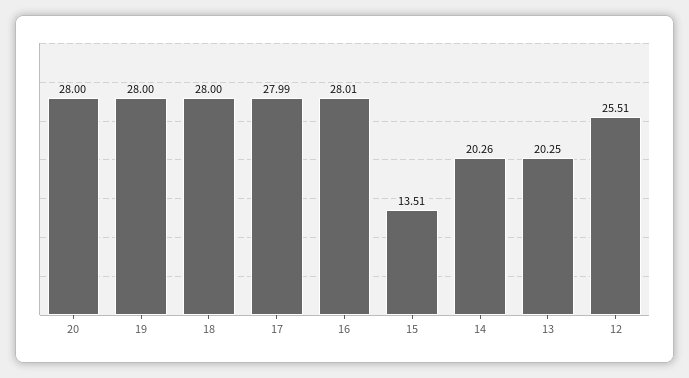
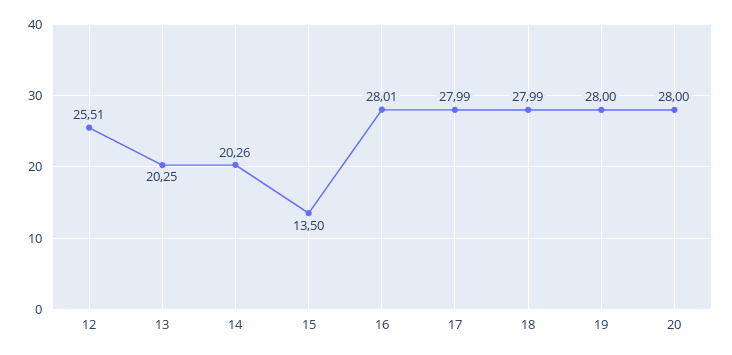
  {
    "20": 28,
    "19": 28,
-   "18": 28,
+   "18": 27.99,
    "17": 27.99,
    "16": 28.01,
-   "15": 13.51,
+   "15": 13.5,
    "14": 20.26,
    "13": 20.25,
    "12": 25.51
  }

